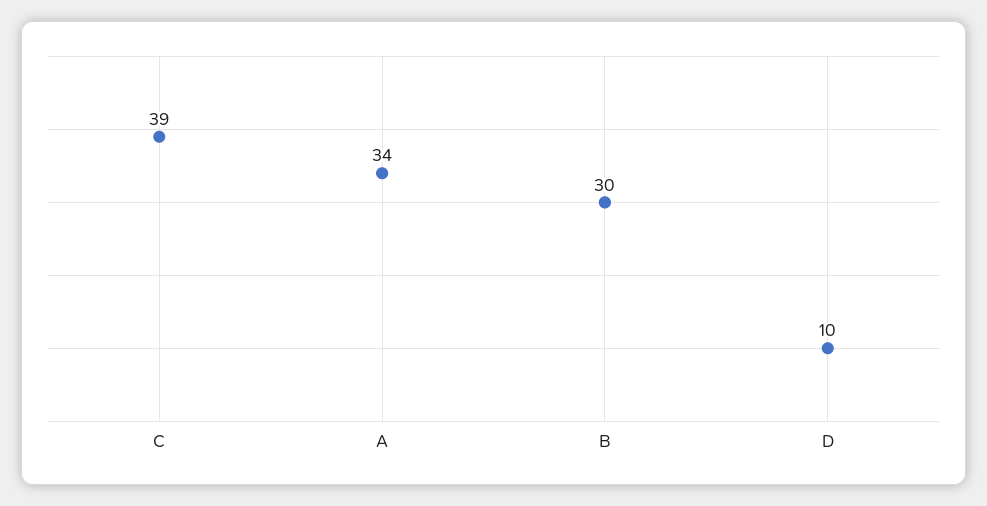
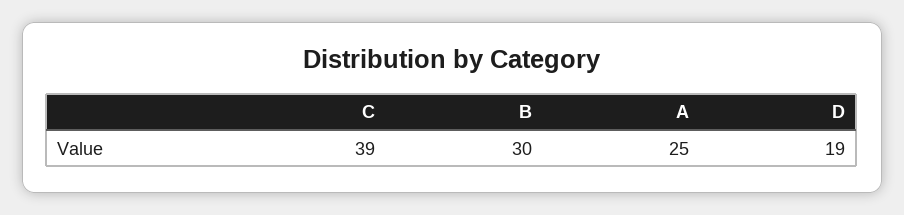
  {
    "C": 39,
-   "A": 34,
+   "A": 25,
    "B": 30,
-   "D": 10
+   "D": 19
  }

